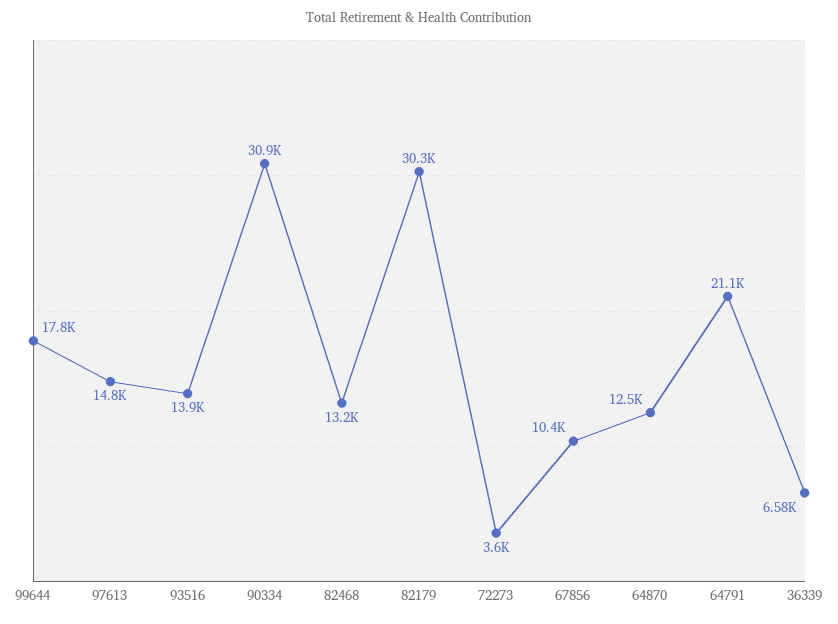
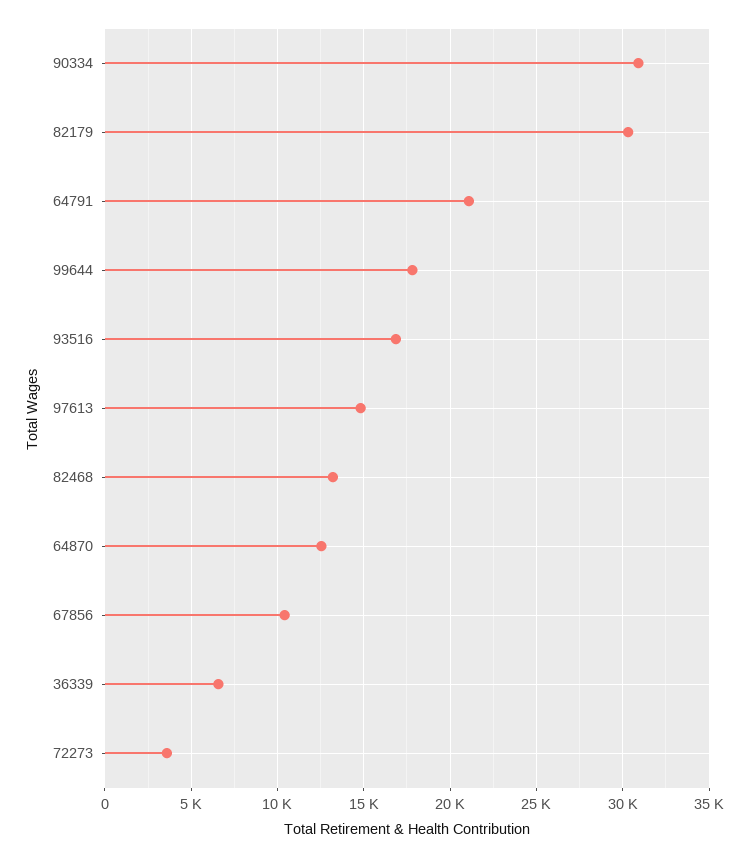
  {
    "99644": 17800,
    "97613": 14800,
-   "93516": 13900,
+   "93516": 17000,
    "90334": 30900,
    "82468": 13200,
    "82179": 30300,
    "72273": 3600,
    "67856": 10400,
    "64870": 12500,
    "64791": 21100,
    "36339": 6580
  }

